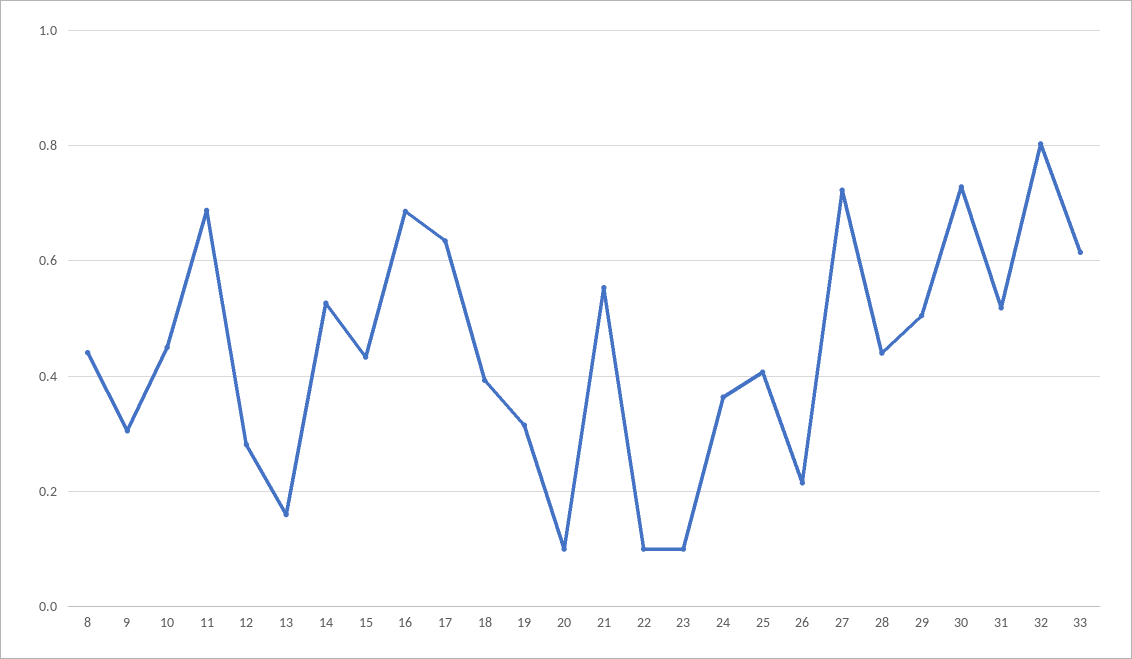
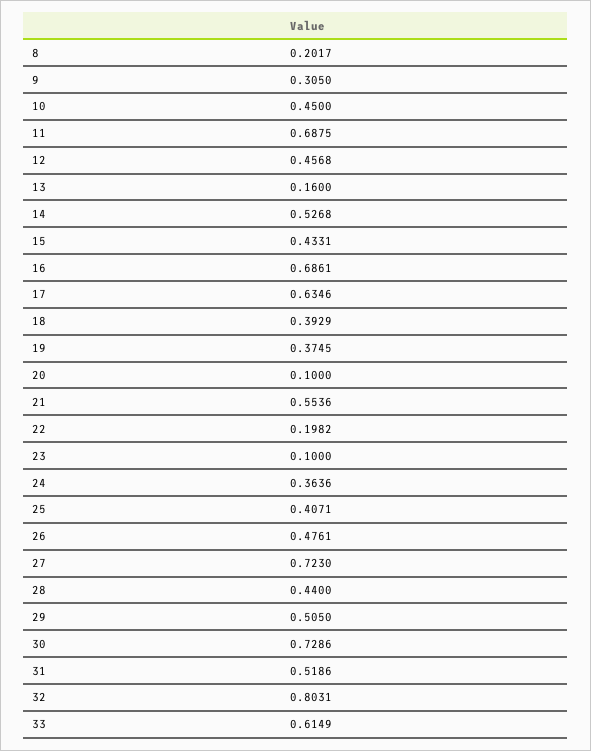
  {
-   "8": 0.44,
+   "8": 0.2017,
    "9": 0.305,
    "10": 0.45,
    "11": 0.6875,
-   "12": 0.28,
+   "12": 0.4568,
    "13": 0.16,
    "14": 0.5268,
    "15": 0.4331,
    "16": 0.6861,
    "17": 0.6346,
    "18": 0.3929,
-   "19": 0.32,
+   "19": 0.3745,
    "20": 0.1,
    "21": 0.5536,
-   "22": 0.1,
+   "22": 0.1982,
    "23": 0.1,
    "24": 0.3636,
    "25": 0.4071,
-   "26": 0.22,
+   "26": 0.4761,
    "27": 0.723,
    "28": 0.44,
    "29": 0.505,
    "30": 0.7286,
    "31": 0.5186,
    "32": 0.8031,
    "33": 0.6149
  }

